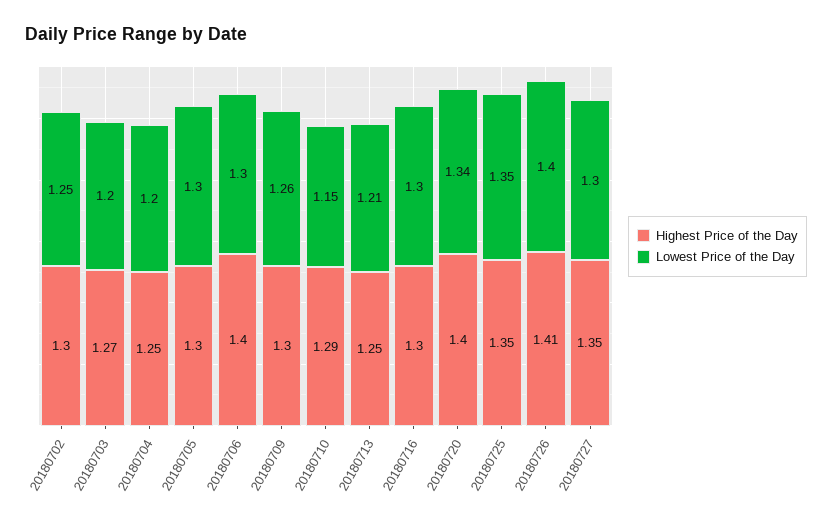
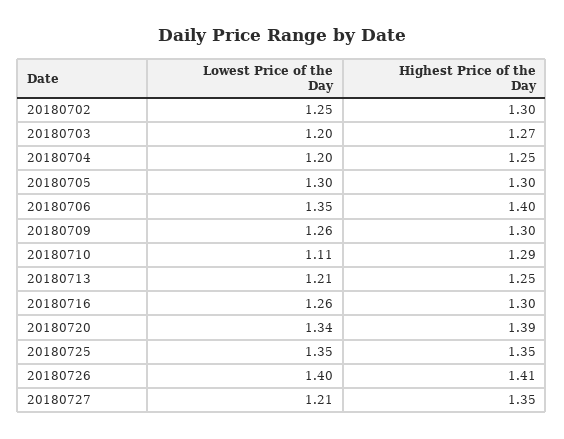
  {
    "Highest Price of the Day": {
      "20180702": 1.3,
      "20180703": 1.27,
      "20180704": 1.25,
      "20180705": 1.3,
      "20180706": 1.4,
      "20180709": 1.3,
      "20180710": 1.29,
      "20180713": 1.25,
      "20180716": 1.3,
-     "20180720": 1.4,
+     "20180720": 1.39,
      "20180725": 1.35,
      "20180726": 1.41,
      "20180727": 1.35
    },
    "Lowest Price of the Day": {
      "20180702": 1.25,
      "20180703": 1.2,
      "20180704": 1.2,
      "20180705": 1.3,
-     "20180706": 1.3,
+     "20180706": 1.35,
      "20180709": 1.26,
-     "20180710": 1.15,
+     "20180710": 1.11,
      "20180713": 1.21,
-     "20180716": 1.3,
+     "20180716": 1.26,
      "20180720": 1.34,
      "20180725": 1.35,
      "20180726": 1.4,
-     "20180727": 1.3
+     "20180727": 1.21
    }
  }

